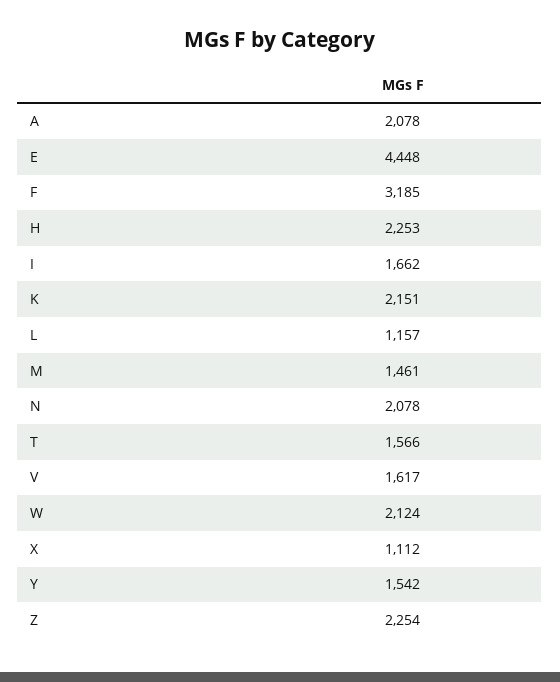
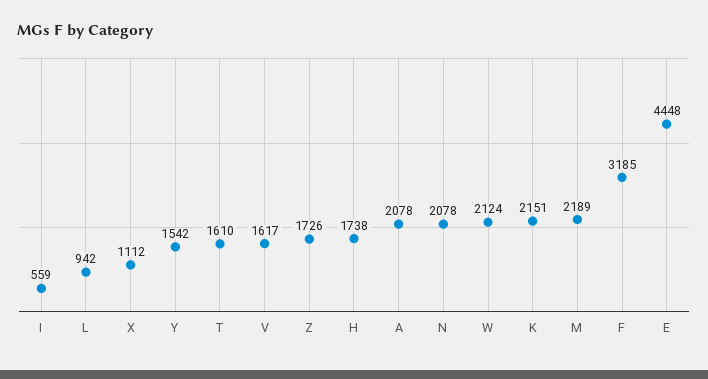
  {
    "A": 2078,
    "E": 4448,
    "F": 3185,
-   "H": 2253,
+   "H": 1738,
-   "I": 1662,
+   "I": 559,
    "K": 2151,
-   "L": 1157,
+   "L": 942,
-   "M": 1461,
+   "M": 2189,
    "N": 2078,
-   "T": 1566,
+   "T": 1610,
    "V": 1617,
    "W": 2124,
    "X": 1112,
    "Y": 1542,
-   "Z": 2254
+   "Z": 1726
  }

